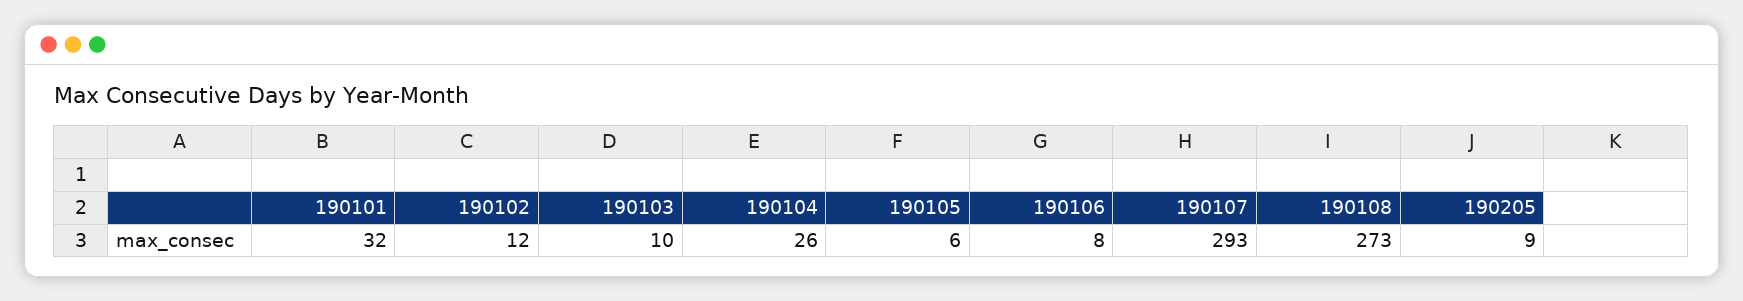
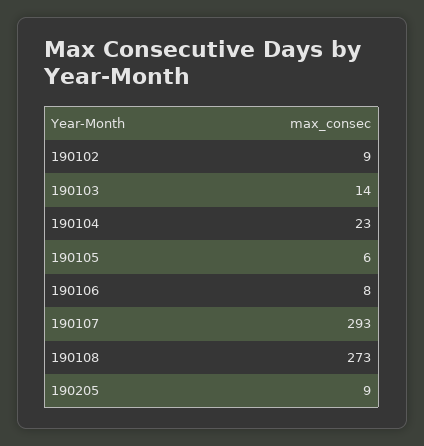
  {
-   "190101": 32,
-   "190102": 12,
+   "190102": 9,
-   "190103": 10,
+   "190103": 14,
-   "190104": 26,
+   "190104": 23,
    "190105": 6,
    "190106": 8,
    "190107": 293,
    "190108": 273,
    "190205": 9
  }

